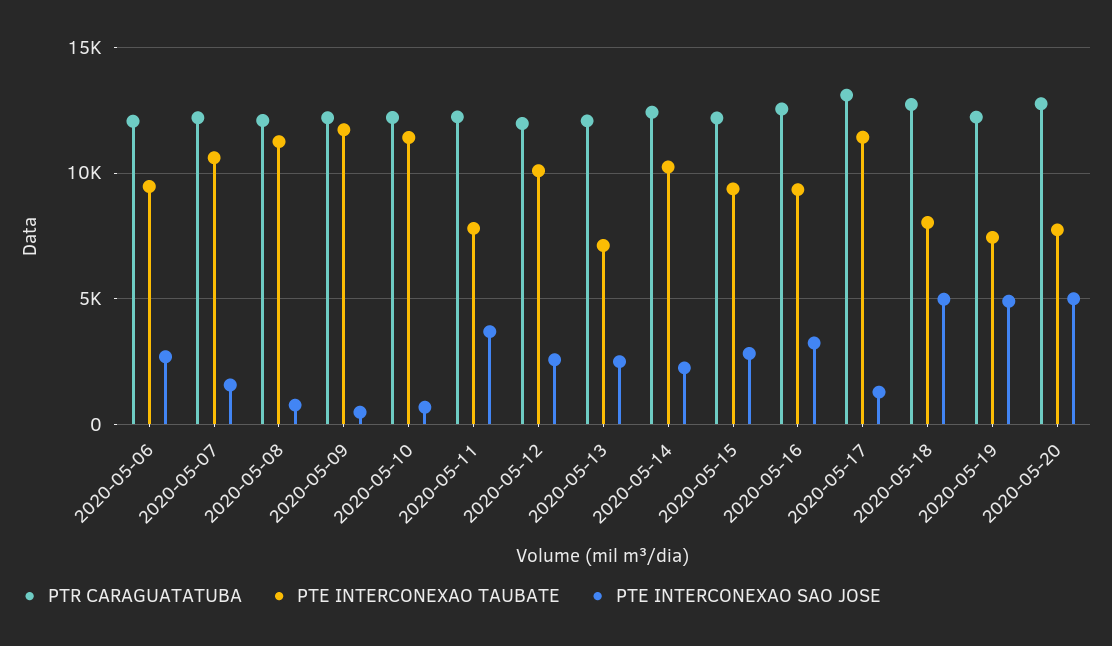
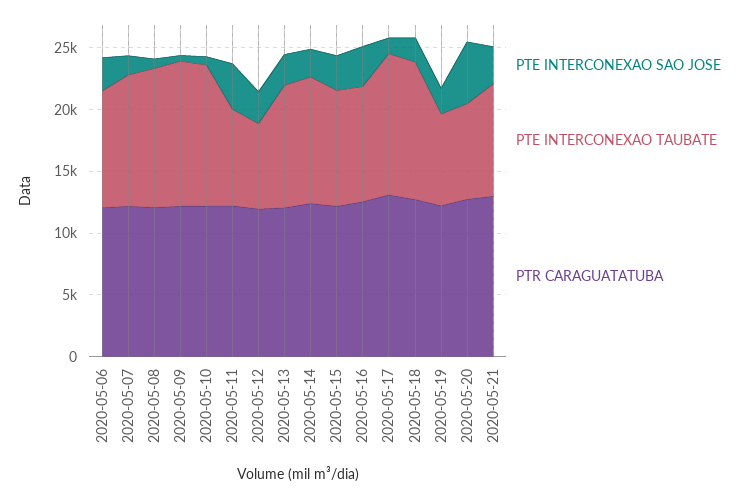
  {
    "PTR CARAGUATATUBA": {
      "2020-05-06": 12000,
      "2020-05-07": 12000,
      "2020-05-08": 12000,
      "2020-05-09": 12000,
      "2020-05-10": 12000,
      "2020-05-11": 12000,
      "2020-05-12": 12000,
      "2020-05-13": 12000,
      "2020-05-14": 12500,
      "2020-05-15": 12000,
      "2020-05-16": 12500,
      "2020-05-17": 13000,
      "2020-05-18": 12500,
      "2020-05-19": 12000,
-     "2020-05-20": 13000
+     "2020-05-20": 13000,
+     "2020-05-21": 13000
    },
    "PTE INTERCONEXAO TAUBATE": {
      "2020-05-06": 9500,
      "2020-05-07": 10500,
      "2020-05-08": 11500,
      "2020-05-09": 11500,
      "2020-05-10": 11500,
      "2020-05-11": 8000,
-     "2020-05-12": 10000,
+     "2020-05-12": 7000,
-     "2020-05-13": 7000,
+     "2020-05-13": 10000,
      "2020-05-14": 10000,
      "2020-05-15": 9500,
      "2020-05-16": 9500,
      "2020-05-17": 11500,
-     "2020-05-18": 8000,
+     "2020-05-18": 11000,
      "2020-05-19": 7500,
-     "2020-05-20": 7500
+     "2020-05-20": 7500,
+     "2020-05-21": 9000
    },
    "PTE INTERCONEXAO SAO JOSE": {
      "2020-05-06": 2500,
      "2020-05-07": 1500,
      "2020-05-08": 1000,
      "2020-05-09": 500,
      "2020-05-10": 500,
      "2020-05-11": 3500,
      "2020-05-12": 2500,
      "2020-05-13": 2500,
      "2020-05-14": 2000,
      "2020-05-15": 3000,
      "2020-05-16": 3000,
      "2020-05-17": 1500,
-     "2020-05-18": 5000,
+     "2020-05-18": 2000,
-     "2020-05-19": 5000,
+     "2020-05-19": 2000,
-     "2020-05-20": 5000
+     "2020-05-20": 5000,
+     "2020-05-21": 3000
    }
  }

